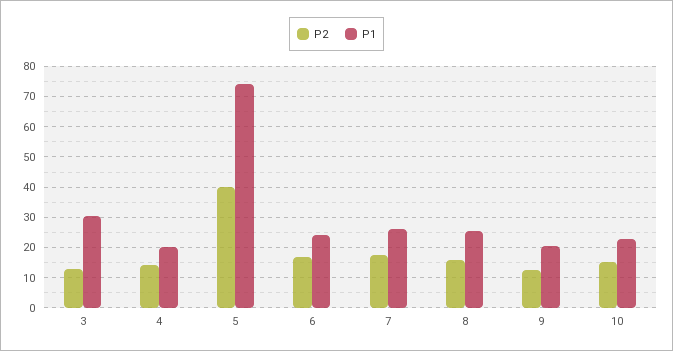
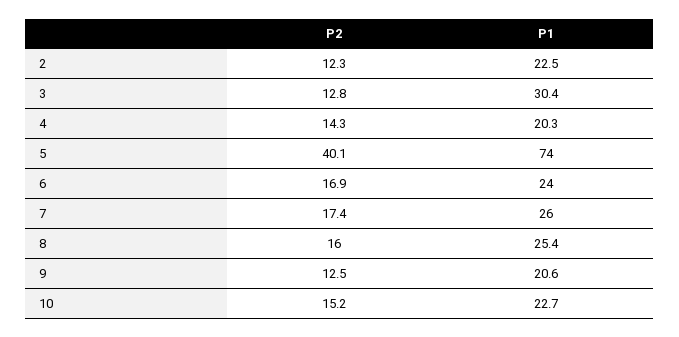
  {
    "P2": {
      "3": 12.8,
      "4": 14.3,
      "5": 40.1,
      "6": 16.9,
      "7": 17.4,
      "8": 16,
      "9": 12.5,
-     "10": 15.2
+     "10": 15.2,
+     "2": 12.3
    },
    "P1": {
      "3": 30.4,
      "4": 20.3,
      "5": 74,
      "6": 24,
      "7": 26,
      "8": 25.4,
      "9": 20.6,
-     "10": 22.7
+     "10": 22.7,
+     "2": 22.5
    }
  }

